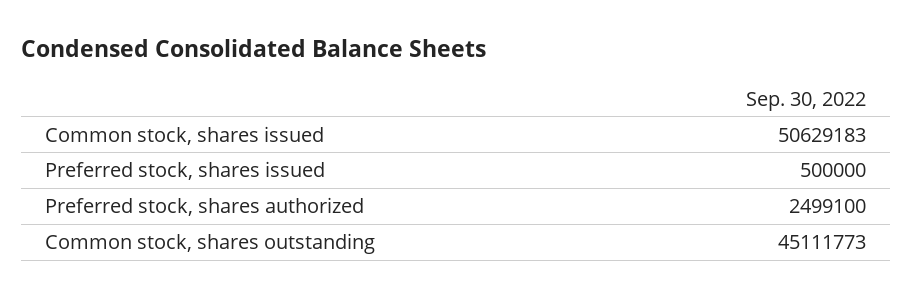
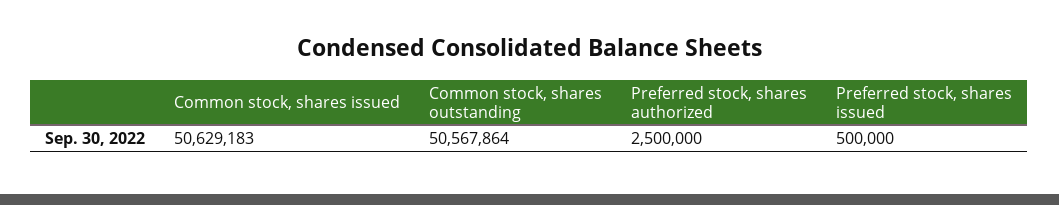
  {
    "Common stock, shares issued": 50629183,
    "Preferred stock, shares issued": 500000,
-   "Preferred stock, shares authorized": 2499100,
+   "Preferred stock, shares authorized": 2500000,
-   "Common stock, shares outstanding": 45111773
+   "Common stock, shares outstanding": 50567864
  }

